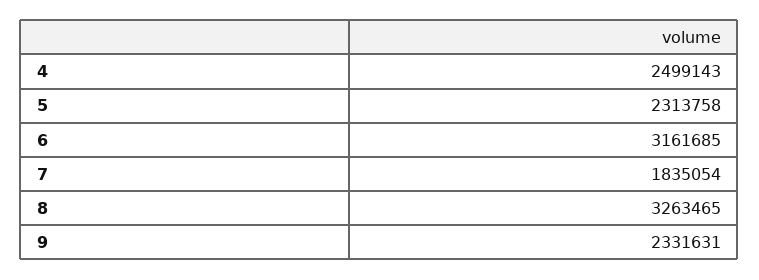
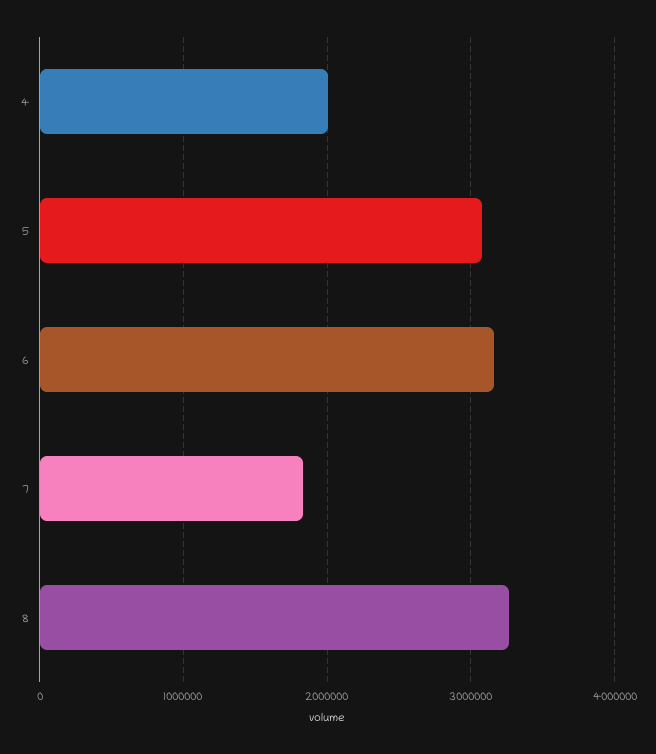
  {
-   "4": 2499143,
+   "4": 2000000,
-   "5": 2313758,
+   "5": 3100000,
    "6": 3161685,
    "7": 1835054,
-   "8": 3263465,
+   "8": 3263465
-   "9": 2331631
  }

